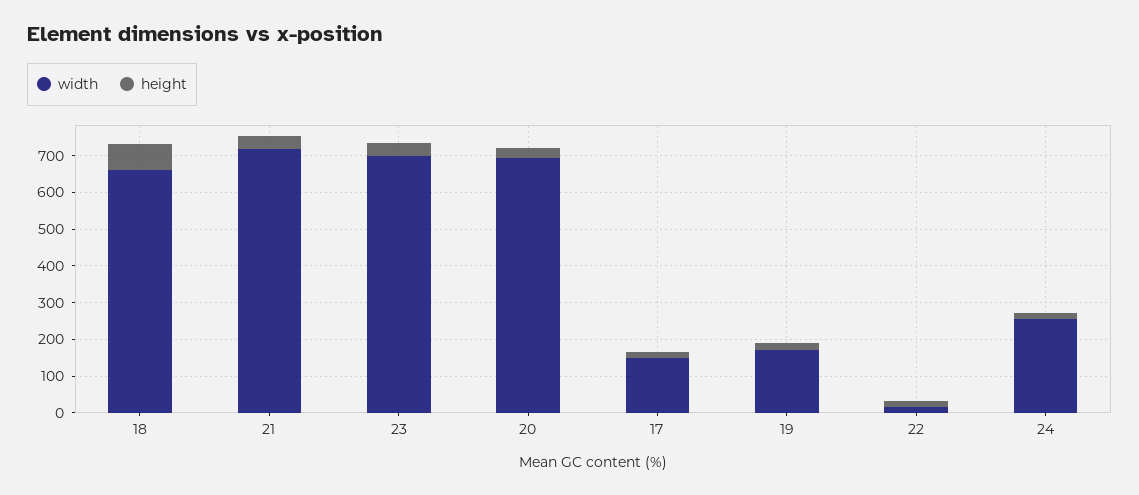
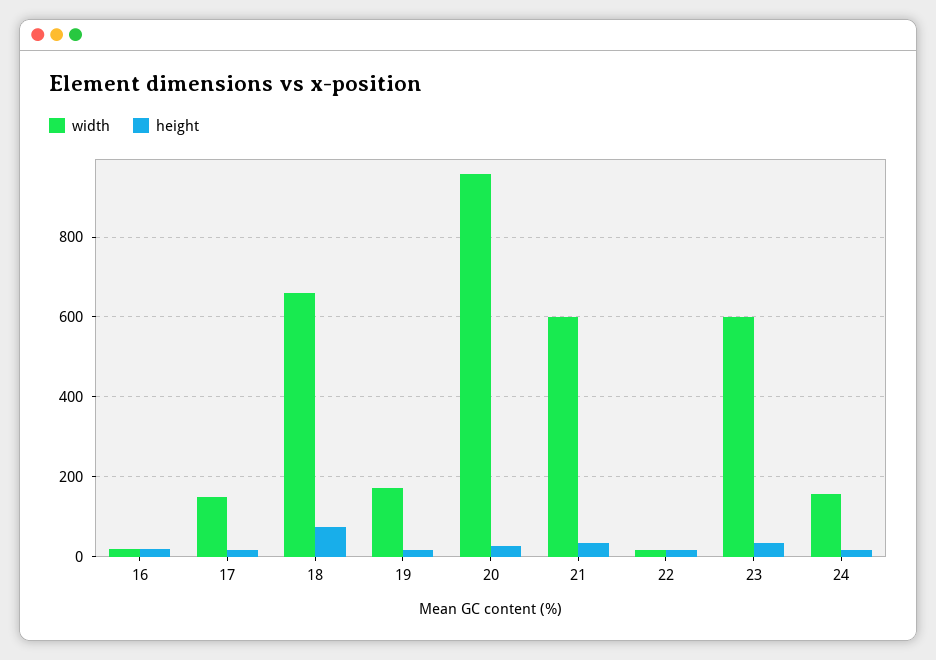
  {
    "width": {
      "18": 660,
-     "21": 725,
+     "21": 600,
-     "23": 700,
+     "23": 600,
-     "20": 700,
+     "20": 960,
      "17": 160,
      "19": 180,
      "22": 20,
-     "24": 250
+     "24": 160,
+     "16": 20
    },
    "height": {
      "18": 80,
      "21": 40,
      "23": 40,
      "20": 20,
      "17": 20,
      "19": 20,
      "22": 20,
-     "24": 20
+     "24": 20,
+     "16": 20
    }
  }

